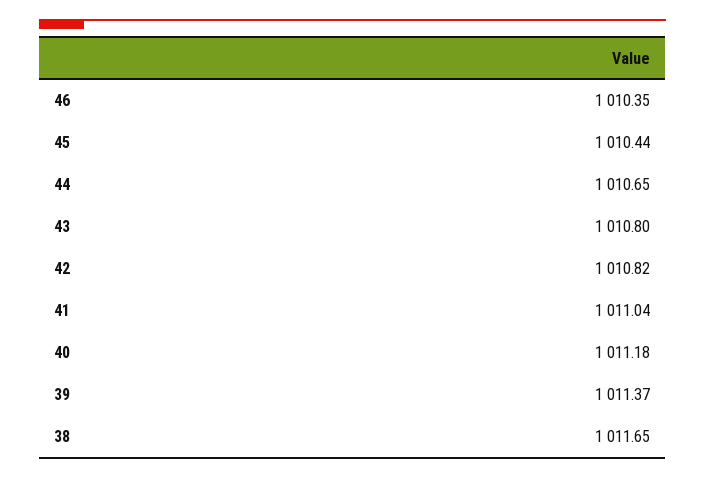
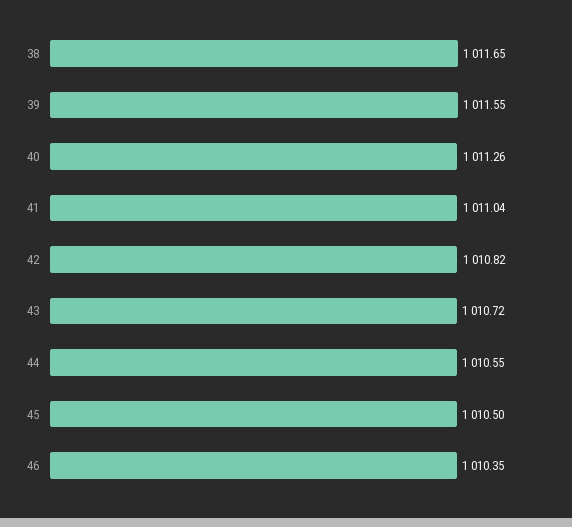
  {
    "46": 1010.35,
-   "45": 1010.44,
+   "45": 1010.5,
-   "44": 1010.65,
+   "44": 1010.55,
-   "43": 1010.8,
+   "43": 1010.72,
    "42": 1010.82,
    "41": 1011.04,
-   "40": 1011.18,
+   "40": 1011.26,
-   "39": 1011.37,
+   "39": 1011.55,
    "38": 1011.65
  }

